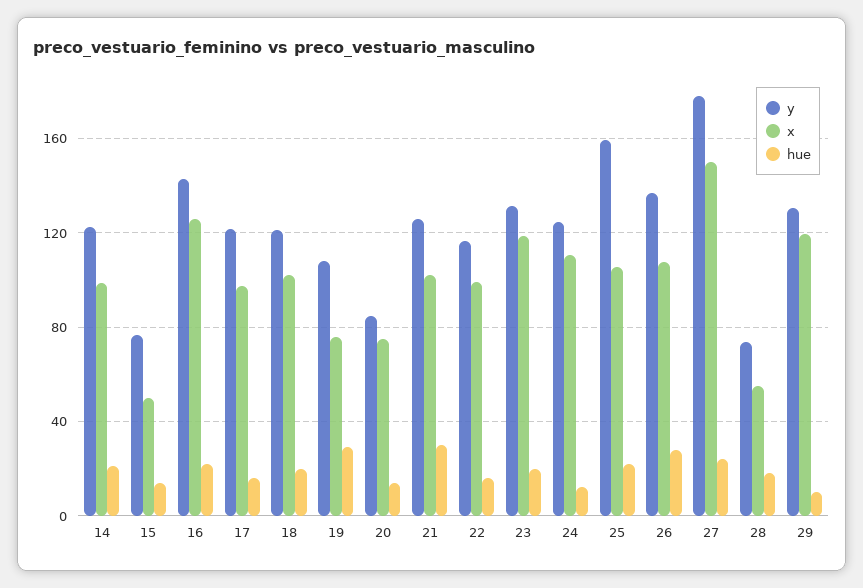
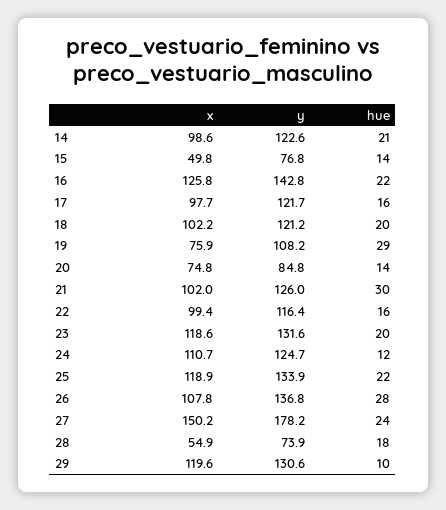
  {
    "y": {
      "14": 122.6,
      "15": 76.8,
      "16": 142.8,
      "17": 121.7,
      "18": 121.2,
      "19": 108.2,
      "20": 84.8,
      "21": 126,
      "22": 116.4,
      "23": 131.6,
      "24": 124.7,
-     "25": 160,
+     "25": 133.9,
      "26": 136.8,
      "27": 178.2,
      "28": 73.9,
      "29": 130.6
    },
    "x": {
      "14": 98.6,
      "15": 49.8,
      "16": 125.8,
      "17": 97.7,
      "18": 102.2,
      "19": 75.9,
      "20": 74.8,
      "21": 102,
      "22": 99.4,
      "23": 118.6,
      "24": 110.7,
-     "25": 105,
+     "25": 118.9,
      "26": 107.8,
      "27": 150.2,
      "28": 54.9,
      "29": 119.6
    },
    "hue": {
      "14": 21,
      "15": 14,
      "16": 22,
      "17": 16,
      "18": 20,
      "19": 29,
      "20": 14,
      "21": 30,
      "22": 16,
      "23": 20,
      "24": 12,
      "25": 22,
      "26": 28,
      "27": 24,
      "28": 18,
      "29": 10
    }
  }

